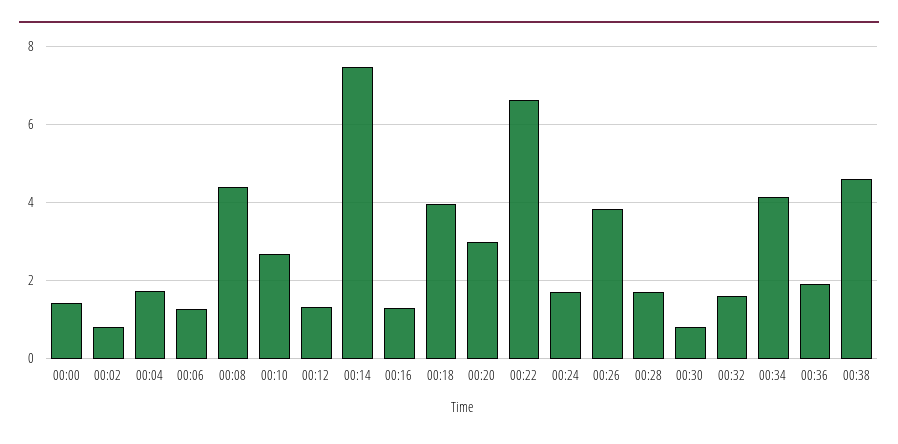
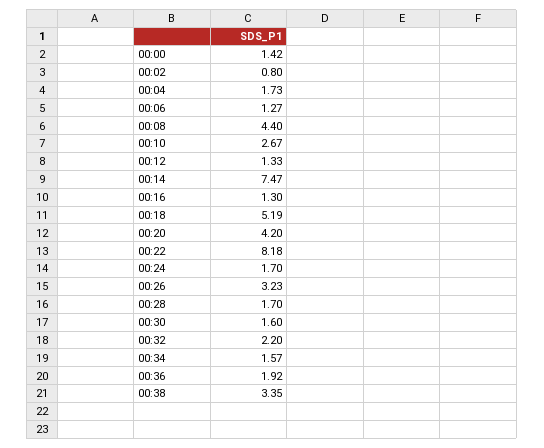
  {
    "00:00": 1.42,
    "00:02": 0.8,
    "00:04": 1.73,
    "00:06": 1.27,
    "00:08": 4.4,
    "00:10": 2.67,
    "00:12": 1.33,
    "00:14": 7.47,
    "00:16": 1.3,
-   "00:18": 4,
+   "00:18": 5.19,
-   "00:20": 3,
+   "00:20": 4.2,
-   "00:22": 6.6,
+   "00:22": 8.18,
    "00:24": 1.7,
-   "00:26": 3.8,
+   "00:26": 3.23,
    "00:28": 1.7,
-   "00:30": 0.8,
+   "00:30": 1.6,
-   "00:32": 1.6,
+   "00:32": 2.2,
-   "00:34": 4.2,
+   "00:34": 1.57,
    "00:36": 1.92,
-   "00:38": 4.6
+   "00:38": 3.35
  }

